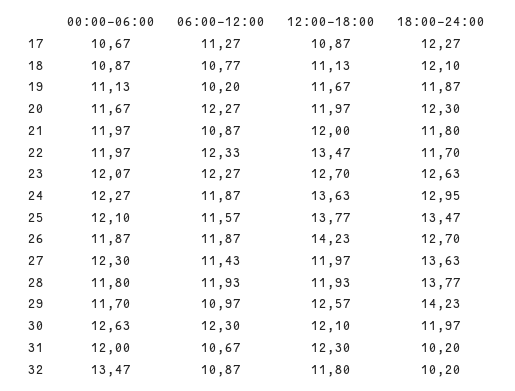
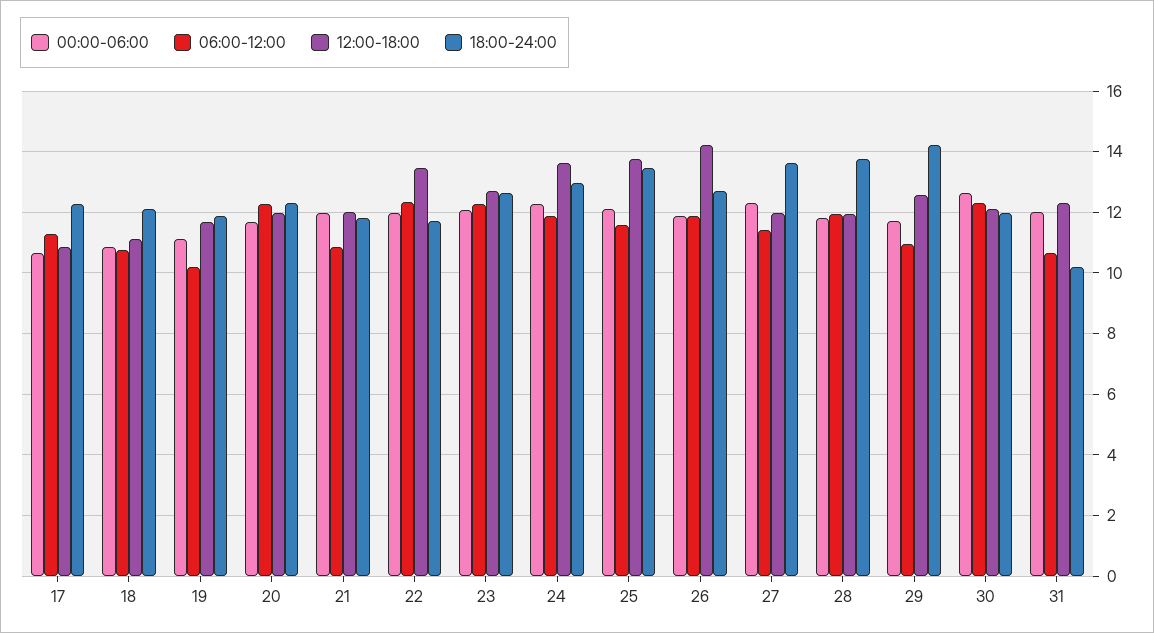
  {
    "00:00-06:00": {
      "17": 10.67,
      "18": 10.87,
      "19": 11.13,
      "20": 11.67,
      "21": 11.97,
      "22": 11.97,
      "23": 12.07,
      "24": 12.27,
      "25": 12.1,
      "26": 11.87,
      "27": 12.3,
      "28": 11.8,
      "29": 11.7,
      "30": 12.63,
-     "31": 12,
+     "31": 12
-     "32": 13.47
    },
    "06:00-12:00": {
      "17": 11.27,
      "18": 10.77,
      "19": 10.2,
      "20": 12.27,
      "21": 10.87,
      "22": 12.33,
      "23": 12.27,
      "24": 11.87,
      "25": 11.57,
      "26": 11.87,
      "27": 11.43,
      "28": 11.93,
      "29": 10.97,
      "30": 12.3,
-     "31": 10.67,
+     "31": 10.67
-     "32": 10.87
    },
    "12:00-18:00": {
      "17": 10.87,
      "18": 11.13,
      "19": 11.67,
      "20": 11.97,
      "21": 12,
      "22": 13.47,
      "23": 12.7,
      "24": 13.63,
      "25": 13.77,
      "26": 14.23,
      "27": 11.97,
      "28": 11.93,
      "29": 12.57,
      "30": 12.1,
-     "31": 12.3,
+     "31": 12.3
-     "32": 11.8
    },
    "18:00-24:00": {
      "17": 12.27,
      "18": 12.1,
      "19": 11.87,
      "20": 12.3,
      "21": 11.8,
      "22": 11.7,
      "23": 12.63,
      "24": 12.95,
      "25": 13.47,
      "26": 12.7,
      "27": 13.63,
      "28": 13.77,
      "29": 14.23,
      "30": 11.97,
-     "31": 10.2,
+     "31": 10.2
-     "32": 10.2
    }
  }

